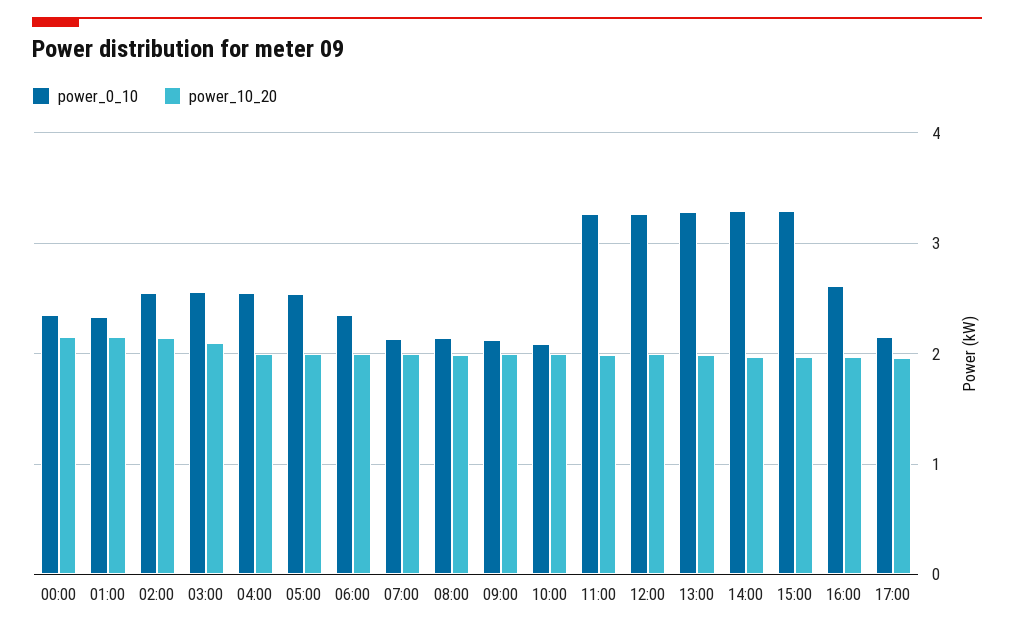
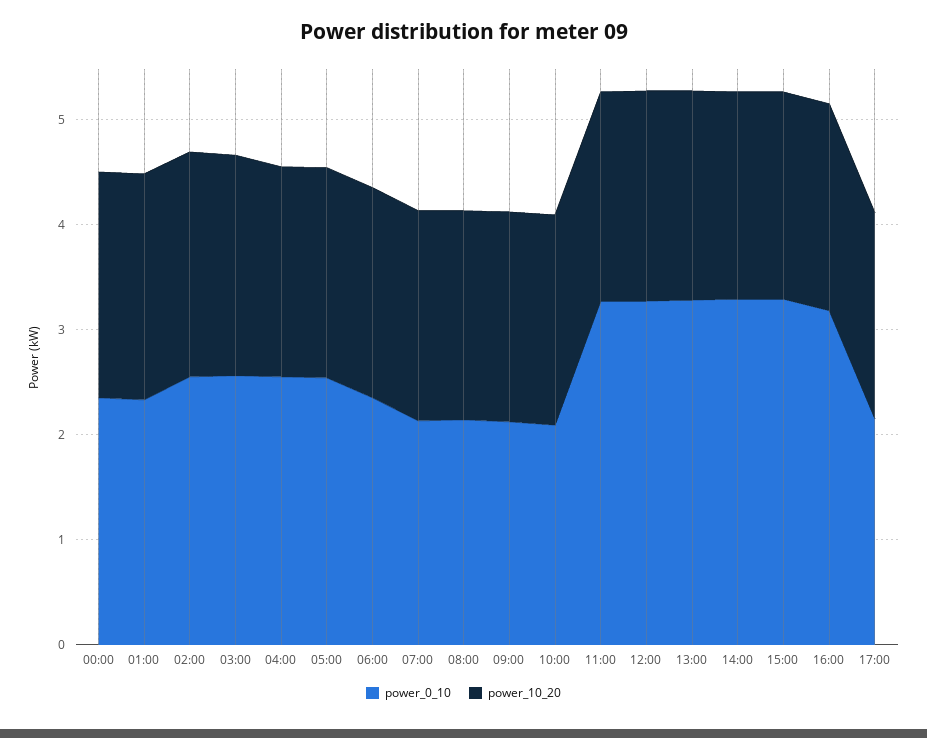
  {
    "power_0_10": {
      "00:00": 2.4,
      "01:00": 2.3,
      "02:00": 2.6,
      "03:00": 2.6,
      "04:00": 2.6,
      "05:00": 2.5,
      "06:00": 2.4,
      "07:00": 2.1,
      "08:00": 2.1,
      "09:00": 2.1,
      "10:00": 2.1,
      "11:00": 3.3,
      "12:00": 3.3,
      "13:00": 3.3,
      "14:00": 3.3,
      "15:00": 3.3,
-     "16:00": 2.6,
+     "16:00": 3.2,
      "17:00": 2.2
    },
    "power_10_20": {
      "00:00": 2.2,
      "01:00": 2.2,
      "02:00": 2.1,
      "03:00": 2.1,
      "04:00": 2,
      "05:00": 2,
      "06:00": 2,
      "07:00": 2,
      "08:00": 2,
      "09:00": 2,
      "10:00": 2,
      "11:00": 2,
      "12:00": 2,
      "13:00": 2,
      "14:00": 2,
      "15:00": 2,
      "16:00": 2,
      "17:00": 2
    }
  }

